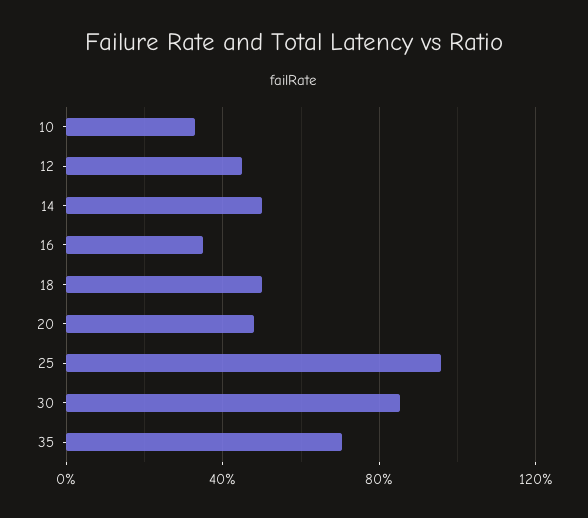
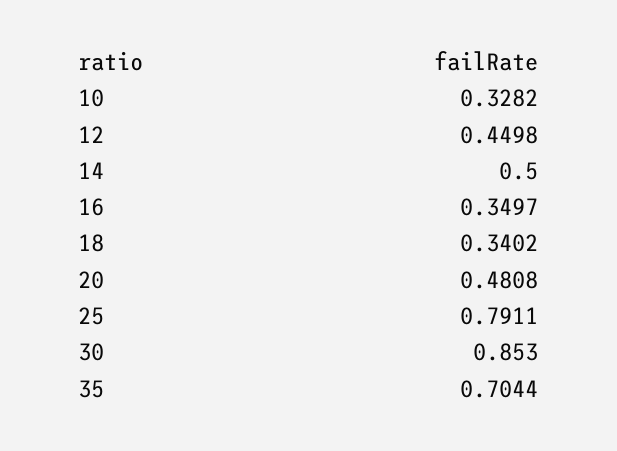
  {
    "10": 0.3282,
    "12": 0.4498,
    "14": 0.5,
    "16": 0.3497,
-   "18": 0.5,
+   "18": 0.3402,
    "20": 0.4808,
-   "25": 0.95,
+   "25": 0.7911,
    "30": 0.853,
    "35": 0.7044
  }

